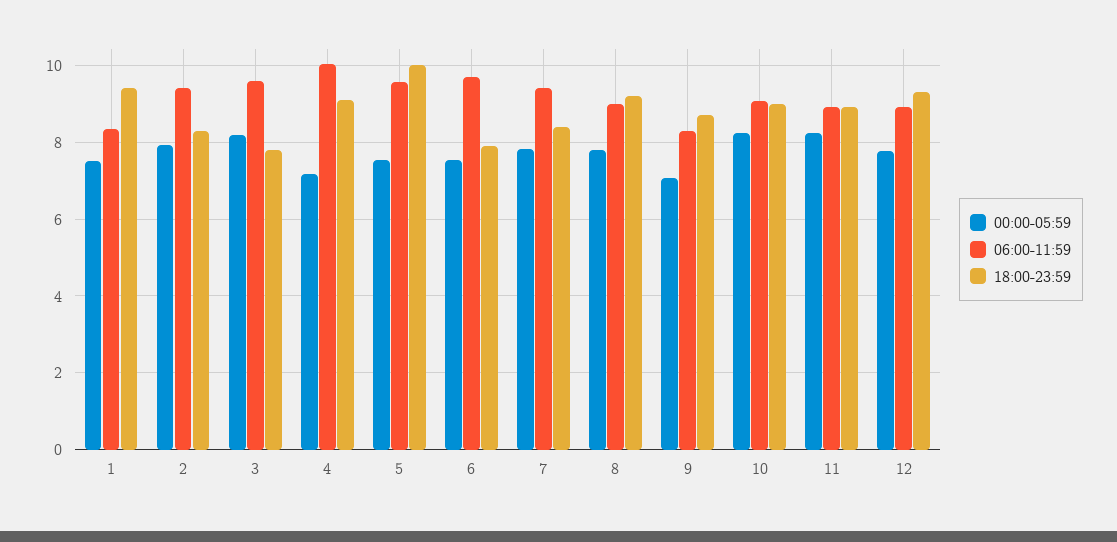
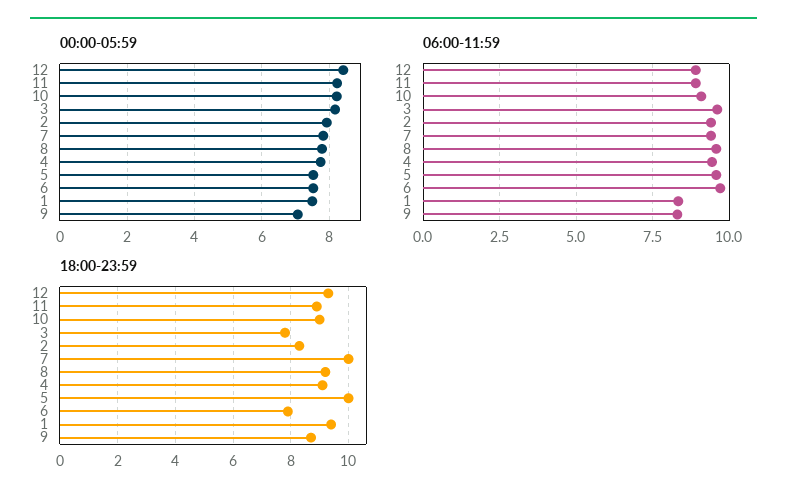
  {
    "00:00-05:59": {
      "1": 7.6,
      "2": 8,
      "3": 8.2,
-     "4": 7.2,
+     "4": 7.8,
      "5": 7.6,
      "6": 7.6,
      "7": 7.8,
      "8": 7.8,
      "9": 7,
      "10": 8.2,
      "11": 8.2,
-     "12": 7.8
+     "12": 8.4
    },
    "06:00-11:59": {
      "1": 8.4,
      "2": 9.4,
      "3": 9.6,
-     "4": 10,
+     "4": 9.5,
      "5": 9.6,
      "6": 9.8,
      "7": 9.4,
-     "8": 9,
+     "8": 9.5,
      "9": 8.4,
      "10": 9,
      "11": 9,
      "12": 9
    },
    "18:00-23:59": {
      "1": 9.4,
      "2": 8.4,
      "3": 7.8,
      "4": 9.2,
      "5": 10,
      "6": 8,
-     "7": 8.4,
+     "7": 10,
      "8": 9.2,
      "9": 8.8,
      "10": 9,
      "11": 9,
      "12": 9.4
    }
  }

